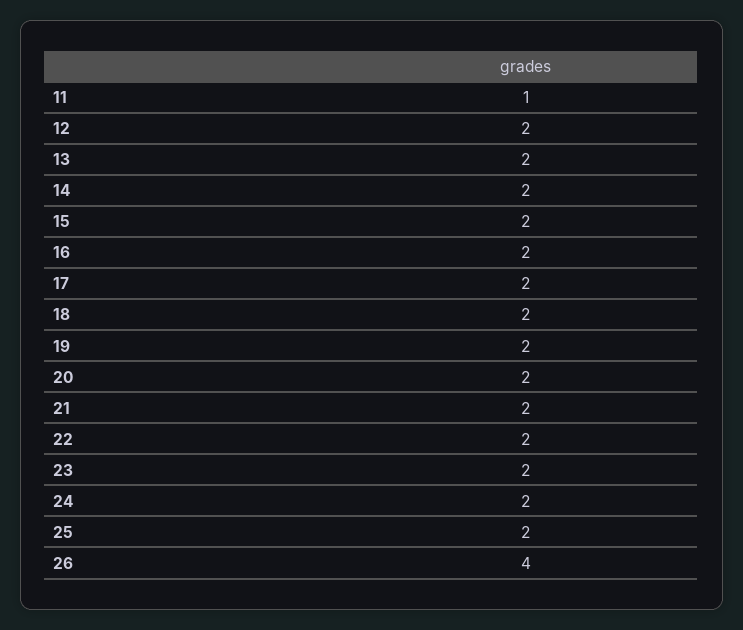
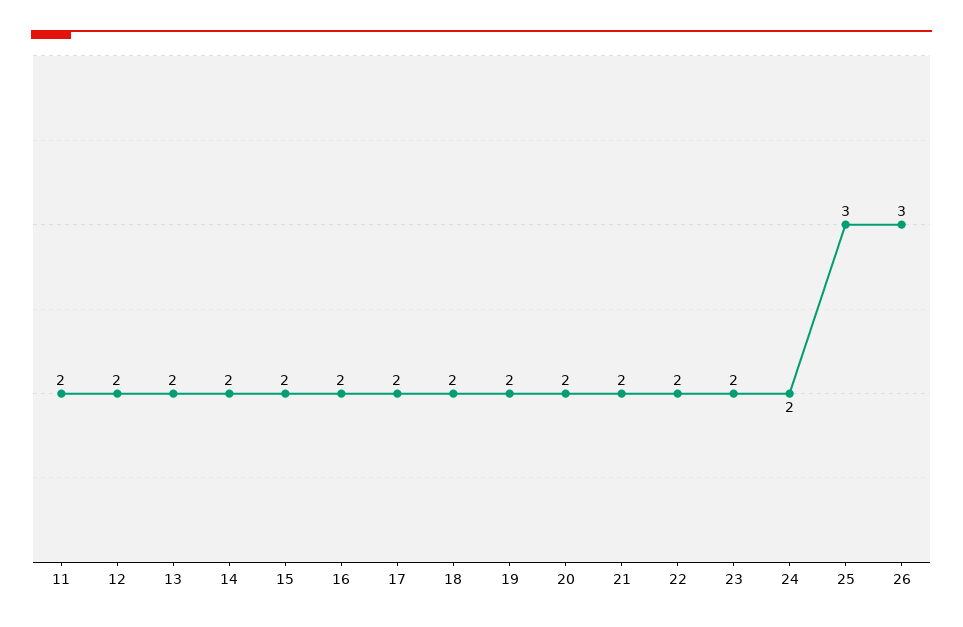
  {
-   "11": 1,
+   "11": 2,
    "12": 2,
    "13": 2,
    "14": 2,
    "15": 2,
    "16": 2,
    "17": 2,
    "18": 2,
    "19": 2,
    "20": 2,
    "21": 2,
    "22": 2,
    "23": 2,
    "24": 2,
-   "25": 2,
+   "25": 3,
-   "26": 4
+   "26": 3
  }

